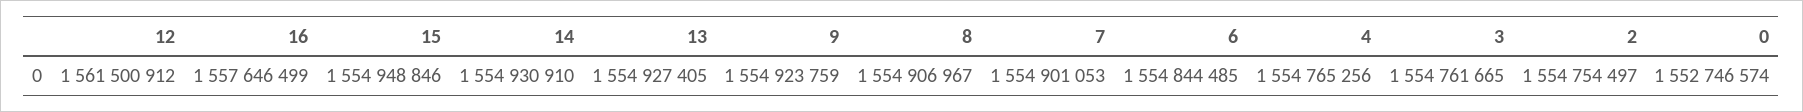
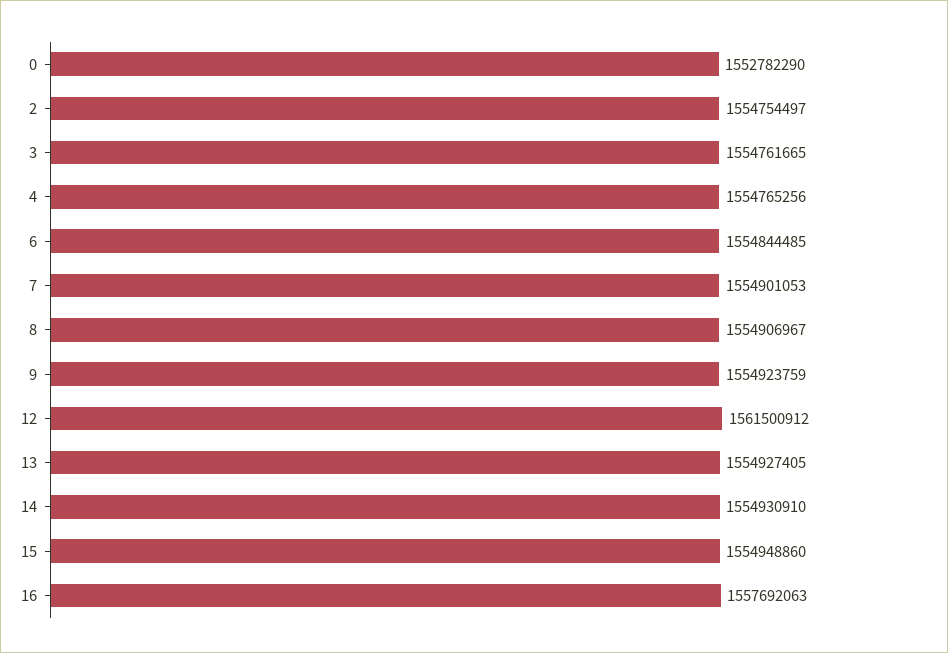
  {
    "12": 1561500912,
-   "16": 1557646499,
+   "16": 1557692063,
-   "15": 1554948846,
+   "15": 1554948860,
    "14": 1554930910,
    "13": 1554927405,
    "9": 1554923759,
    "8": 1554906967,
    "7": 1554901053,
    "6": 1554844485,
    "4": 1554765256,
    "3": 1554761665,
    "2": 1554754497,
-   "0": 1552746574
+   "0": 1552782290
  }

